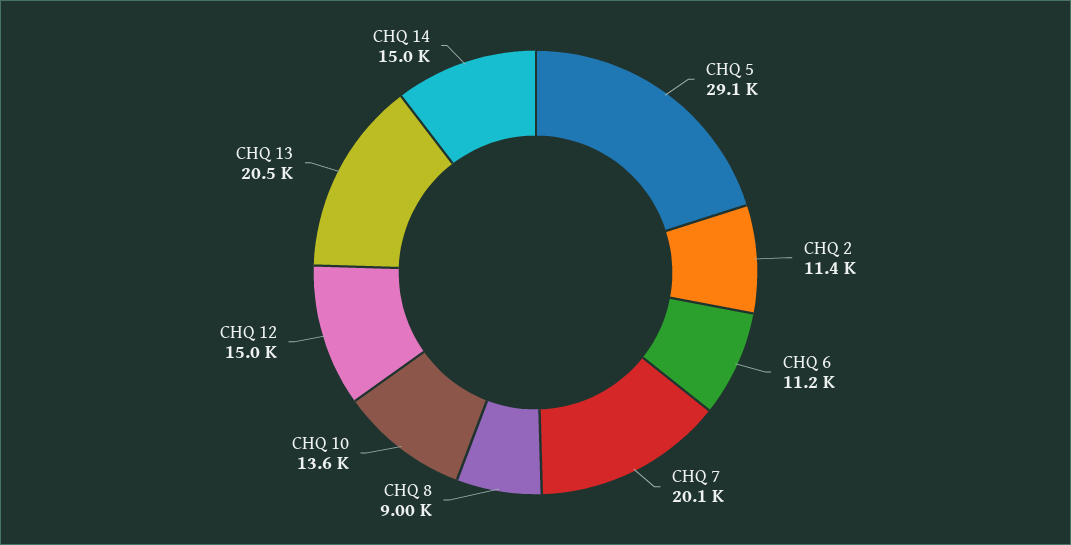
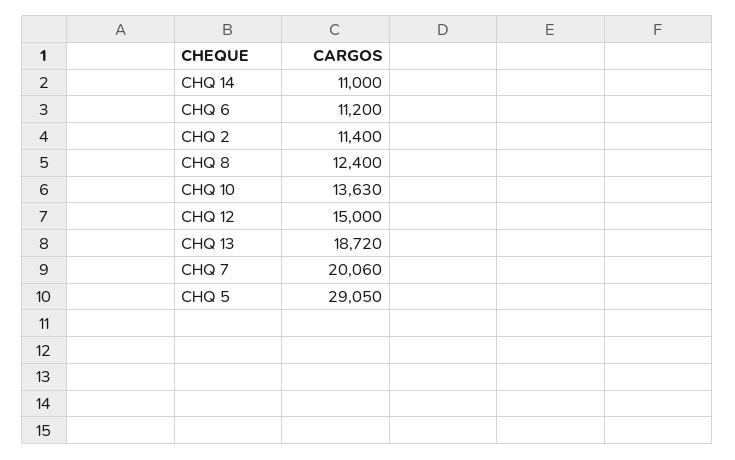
  {
    "CHQ 5": 29050,
    "CHQ 2": 11400,
    "CHQ 6": 11200,
    "CHQ 7": 20060,
-   "CHQ 8": 9000,
+   "CHQ 8": 12400,
    "CHQ 10": 13630,
    "CHQ 12": 15000,
-   "CHQ 13": 20500,
+   "CHQ 13": 18720,
-   "CHQ 14": 15000
+   "CHQ 14": 11000
  }

